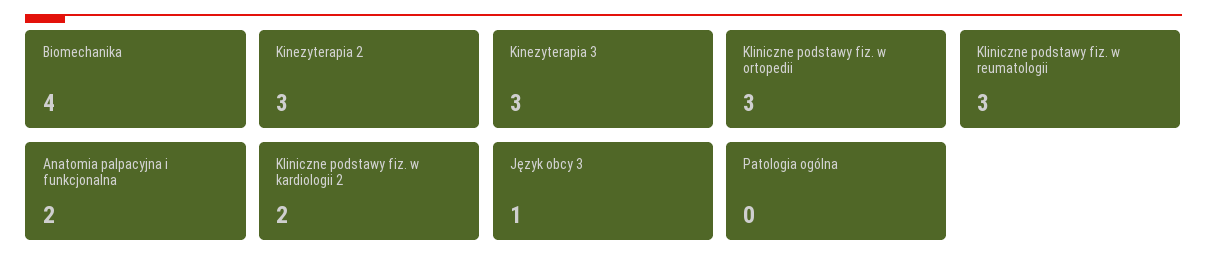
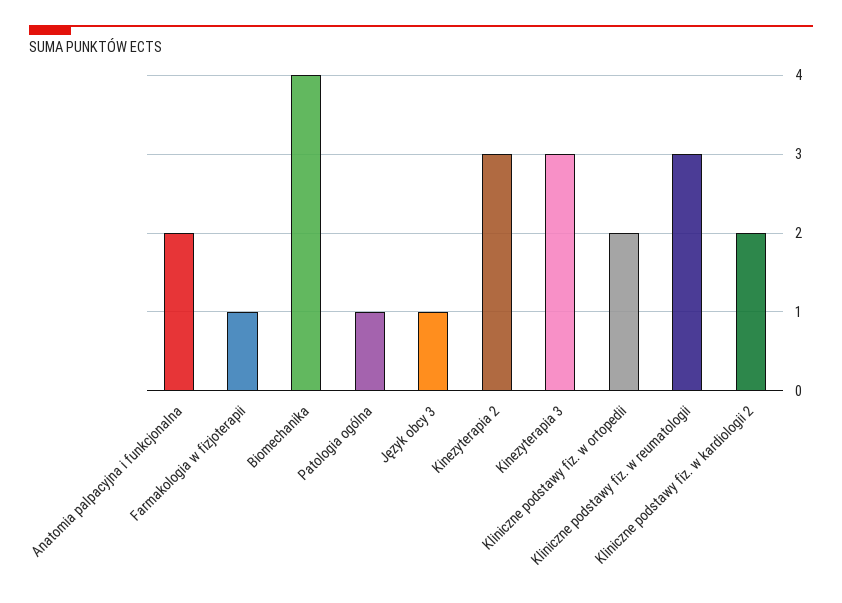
  {
    "Biomechanika": 4,
    "Kinezyterapia 2": 3,
    "Kinezyterapia 3": 3,
-   "Kliniczne podstawy fiz. w ortopedii": 3,
+   "Kliniczne podstawy fiz. w ortopedii": 2,
    "Kliniczne podstawy fiz. w reumatologii": 3,
    "Anatomia palpacyjna i funkcjonalna": 2,
    "Kliniczne podstawy fiz. w kardiologii 2": 2,
    "Język obcy 3": 1,
-   "Patologia ogólna": 0
+   "Patologia ogólna": 1,
+   "Farmakologia w fizjoterapii": 1
  }

